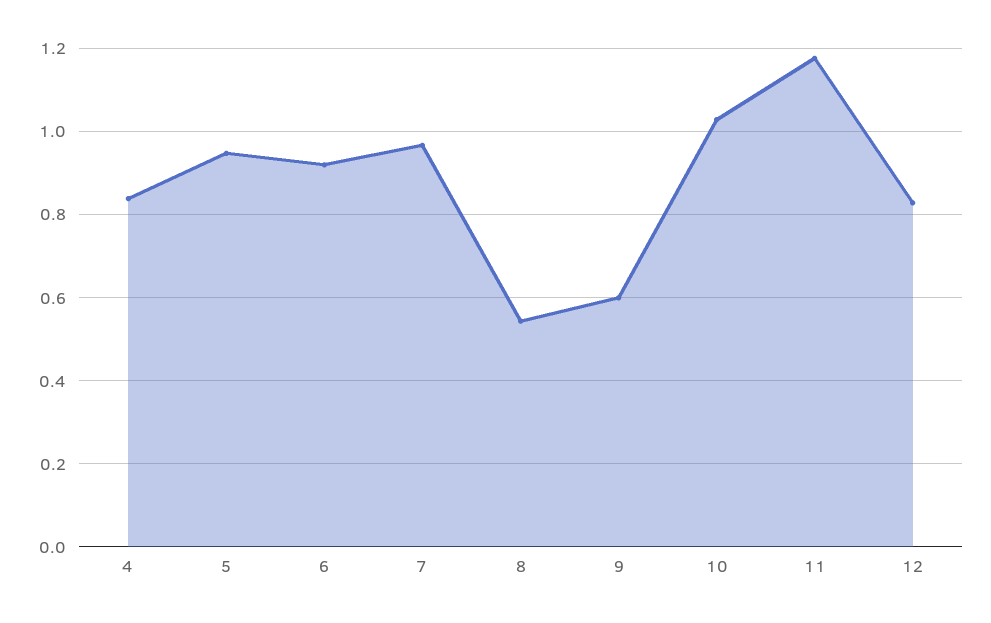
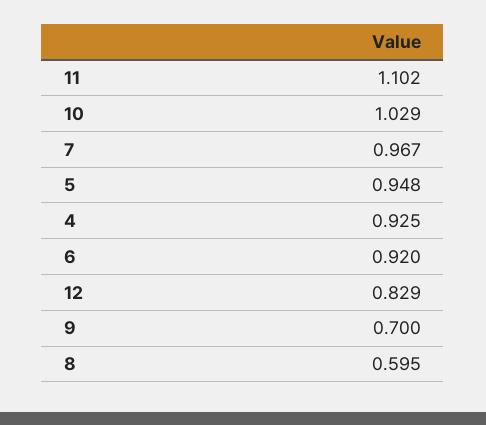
  {
-   "4": 0.84,
+   "4": 0.925,
    "5": 0.948,
    "6": 0.92,
    "7": 0.967,
-   "8": 0.54,
+   "8": 0.595,
-   "9": 0.6,
+   "9": 0.7,
    "10": 1.029,
-   "11": 1.18,
+   "11": 1.102,
    "12": 0.829
  }

